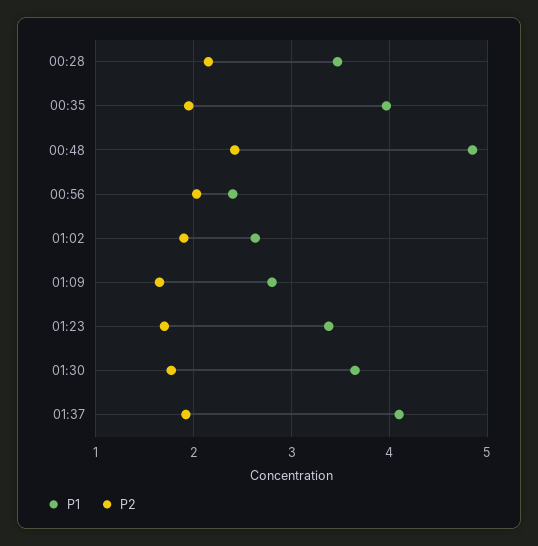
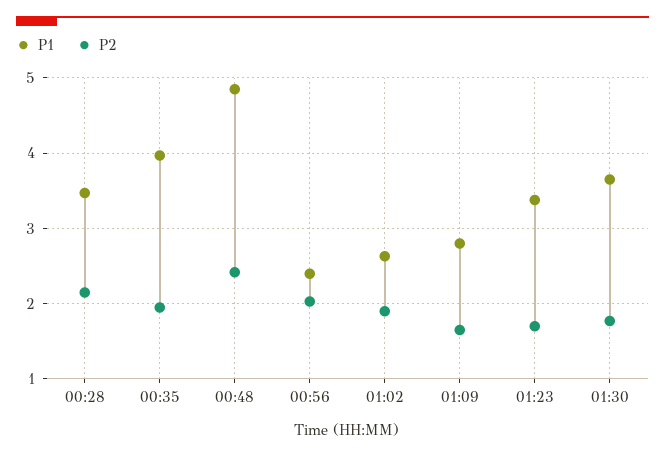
  {
    "P1": {
      "00:28": 3.5,
      "00:35": 4,
      "00:48": 4.9,
      "00:56": 2.4,
      "01:02": 2.6,
      "01:09": 2.8,
      "01:23": 3.4,
-     "01:30": 3.7,
+     "01:30": 3.7
-     "01:37": 4.1
    },
    "P2": {
      "00:28": 2.2,
      "00:35": 2,
      "00:48": 2.4,
      "00:56": 2,
      "01:02": 1.9,
      "01:09": 1.7,
      "01:23": 1.7,
-     "01:30": 1.8,
+     "01:30": 1.8
-     "01:37": 1.9
    }
  }

